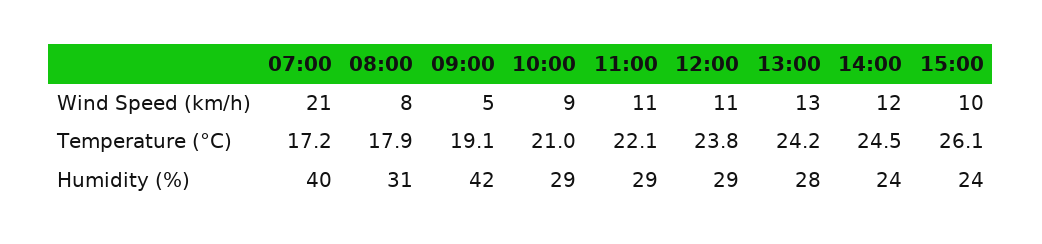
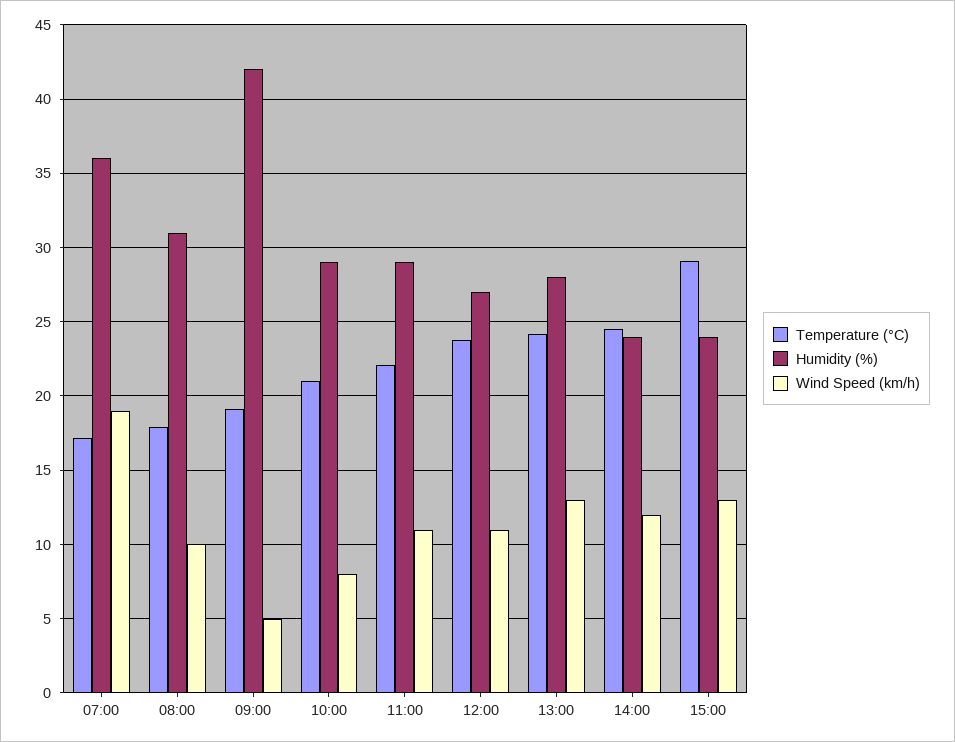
  {
    "Wind Speed (km/h)": {
-     "07:00": 21,
+     "07:00": 19,
-     "08:00": 8,
+     "08:00": 10,
      "09:00": 5,
-     "10:00": 9,
+     "10:00": 8,
      "11:00": 11,
      "12:00": 11,
      "13:00": 13,
      "14:00": 12,
-     "15:00": 10
+     "15:00": 13
    },
    "Temperature (°C)": {
      "07:00": 17.2,
      "08:00": 17.9,
      "09:00": 19.1,
      "10:00": 21,
      "11:00": 22.1,
      "12:00": 23.8,
      "13:00": 24.2,
      "14:00": 24.5,
-     "15:00": 26.1
+     "15:00": 29
    },
    "Humidity (%)": {
-     "07:00": 40,
+     "07:00": 36,
      "08:00": 31,
      "09:00": 42,
      "10:00": 29,
      "11:00": 29,
-     "12:00": 29,
+     "12:00": 27,
      "13:00": 28,
      "14:00": 24,
      "15:00": 24
    }
  }

